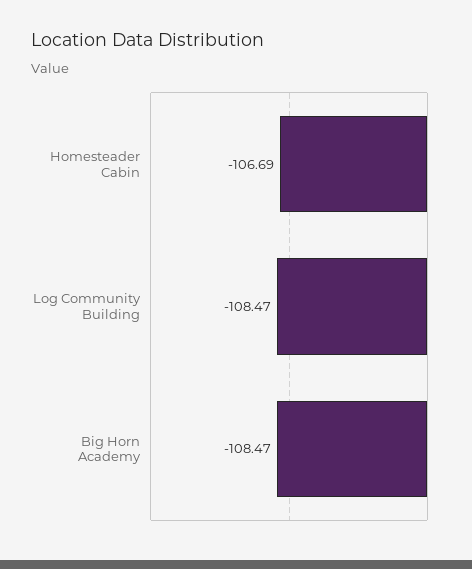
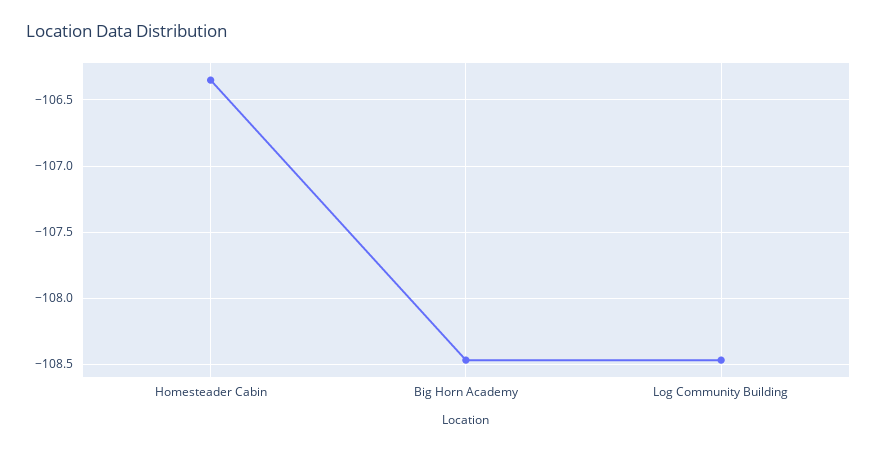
  {
-   "Homesteader Cabin": -106.69,
+   "Homesteader Cabin": -106.35,
    "Log Community Building": -108.47,
    "Big Horn Academy": -108.47
  }

